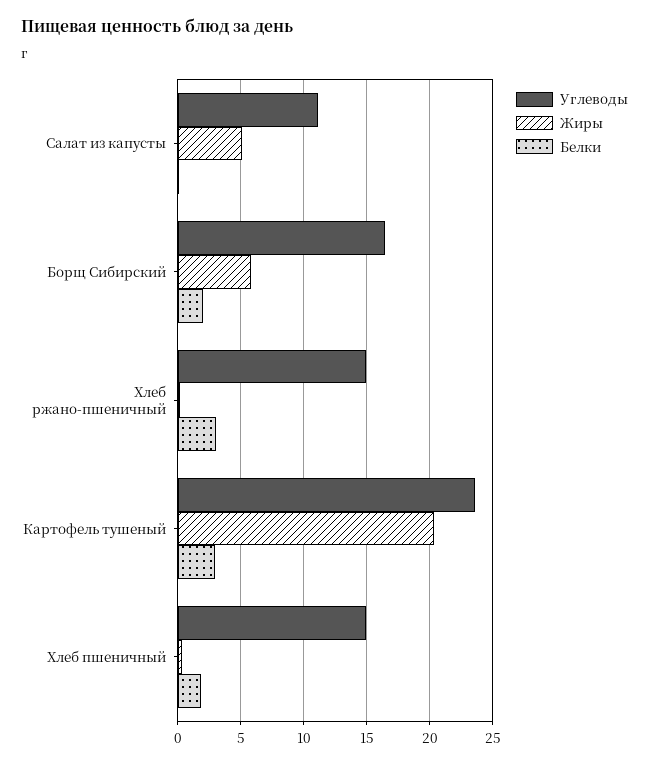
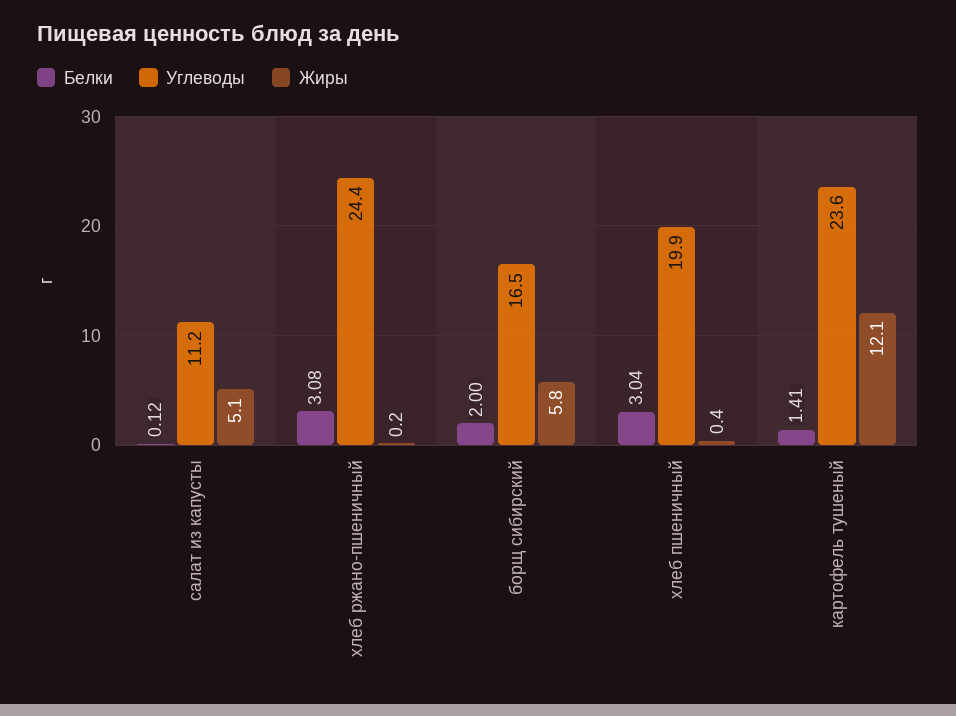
  {
    "Углеводы": {
      "Салат из капусты": 11.2,
      "Борщ Сибирский": 16.5,
-     "Хлеб ржано-пшеничный": 15,
+     "Хлеб ржано-пшеничный": 24.4,
      "Картофель тушеный": 23.6,
-     "Хлеб пшеничный": 15
+     "Хлеб пшеничный": 19.9
    },
    "Жиры": {
      "Салат из капусты": 5.1,
      "Борщ Сибирский": 5.8,
      "Хлеб ржано-пшеничный": 0.2,
-     "Картофель тушеный": 20.5,
+     "Картофель тушеный": 12.1,
      "Хлеб пшеничный": 0.4
    },
    "Белки": {
      "Салат из капусты": 0.12,
      "Борщ Сибирский": 2,
      "Хлеб ржано-пшеничный": 3.08,
-     "Картофель тушеный": 3,
+     "Картофель тушеный": 1.41,
-     "Хлеб пшеничный": 2
+     "Хлеб пшеничный": 3.04
    }
  }

